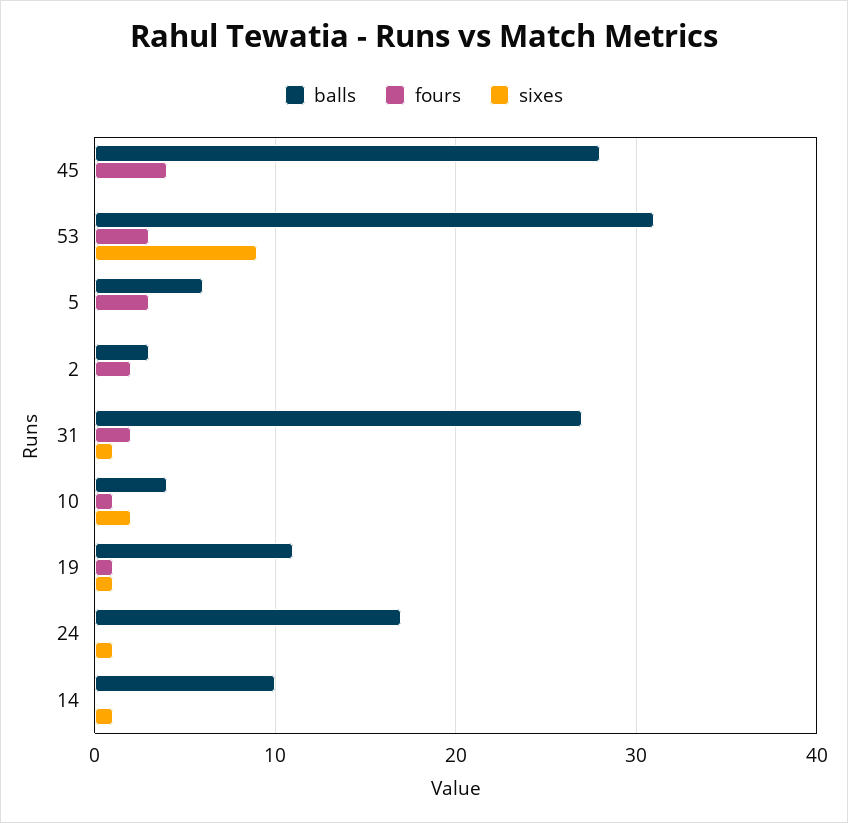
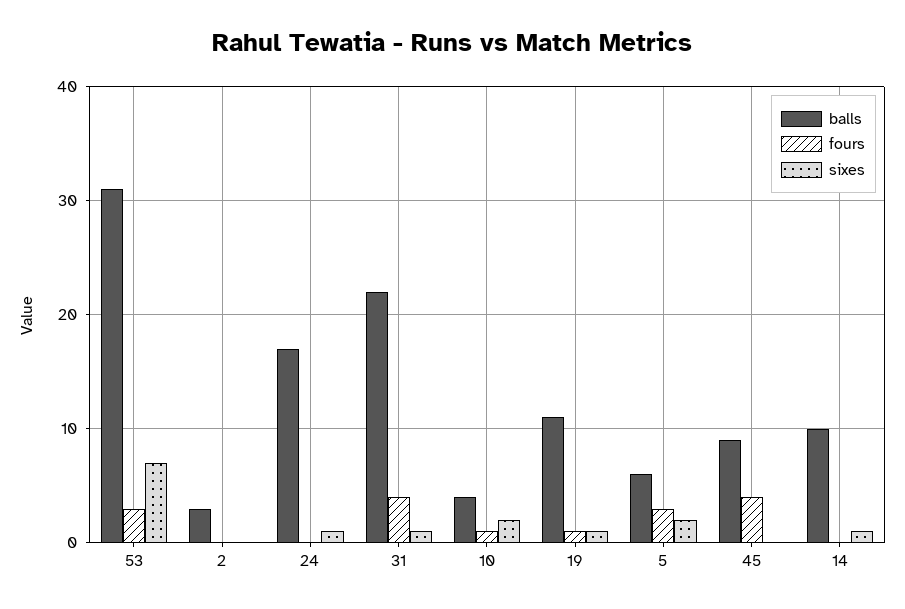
  {
    "balls": {
-     "45": 28,
+     "45": 9,
      "53": 31,
      "5": 6,
      "2": 3,
-     "31": 27,
+     "31": 22,
      "10": 4,
      "19": 11,
      "24": 17,
      "14": 10
    },
    "fours": {
      "45": 4,
      "53": 3,
      "5": 3,
-     "2": 2,
+     "2": 0,
-     "31": 2,
+     "31": 4,
      "10": 1,
      "19": 1,
      "24": 0,
      "14": 0
    },
    "sixes": {
      "45": 0,
-     "53": 9,
+     "53": 7,
-     "5": 0,
+     "5": 2,
      "2": 0,
      "31": 1,
      "10": 2,
      "19": 1,
      "24": 1,
      "14": 1
    }
  }

